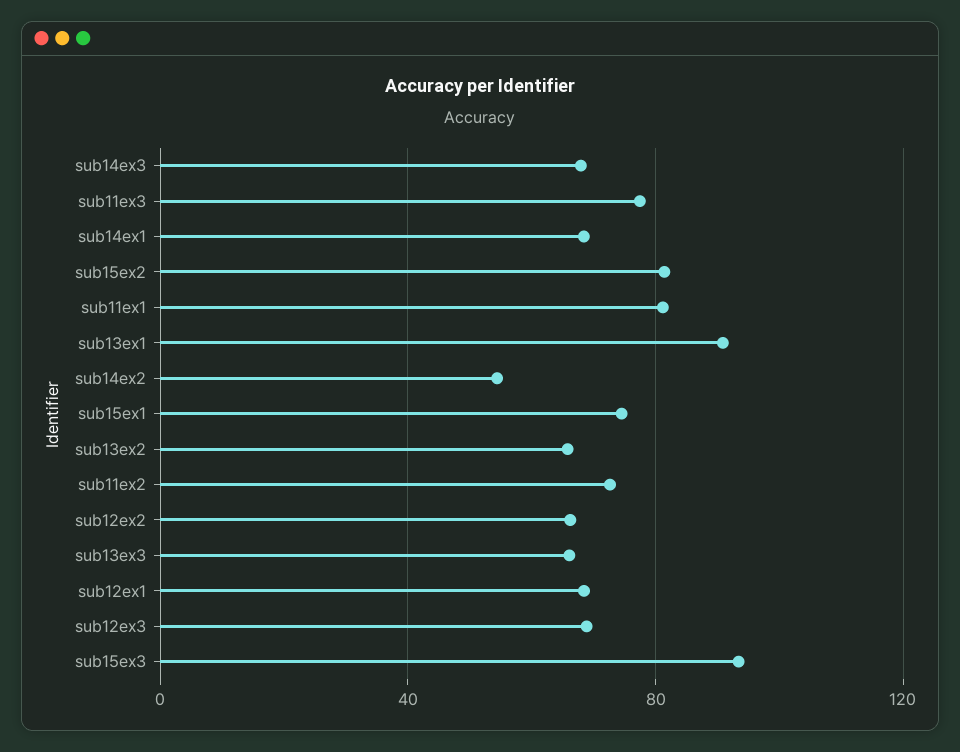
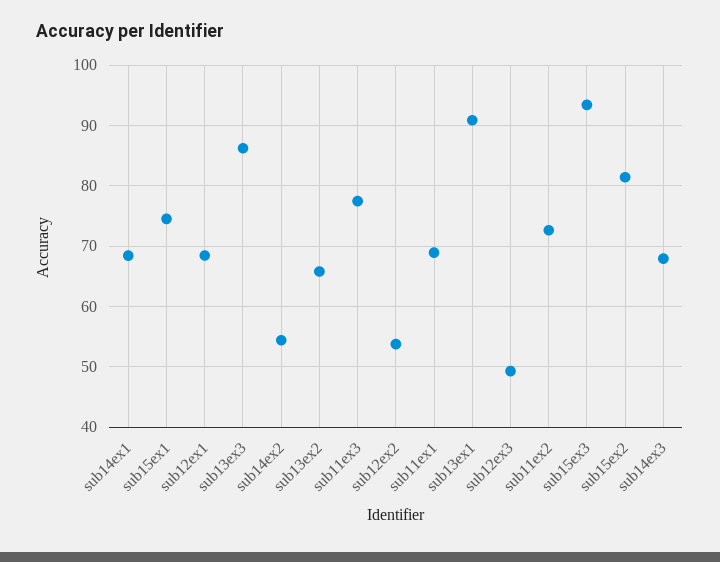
  {
    "sub14ex3": 68,
    "sub11ex3": 77,
    "sub14ex1": 68,
    "sub15ex2": 81,
-   "sub11ex1": 80,
+   "sub11ex1": 69,
    "sub13ex1": 91,
    "sub14ex2": 54,
    "sub15ex1": 75,
    "sub13ex2": 66,
    "sub11ex2": 73,
-   "sub12ex2": 65,
+   "sub12ex2": 54,
-   "sub13ex3": 65,
+   "sub13ex3": 86,
    "sub12ex1": 68,
-   "sub12ex3": 70,
+   "sub12ex3": 49,
    "sub15ex3": 93
  }

